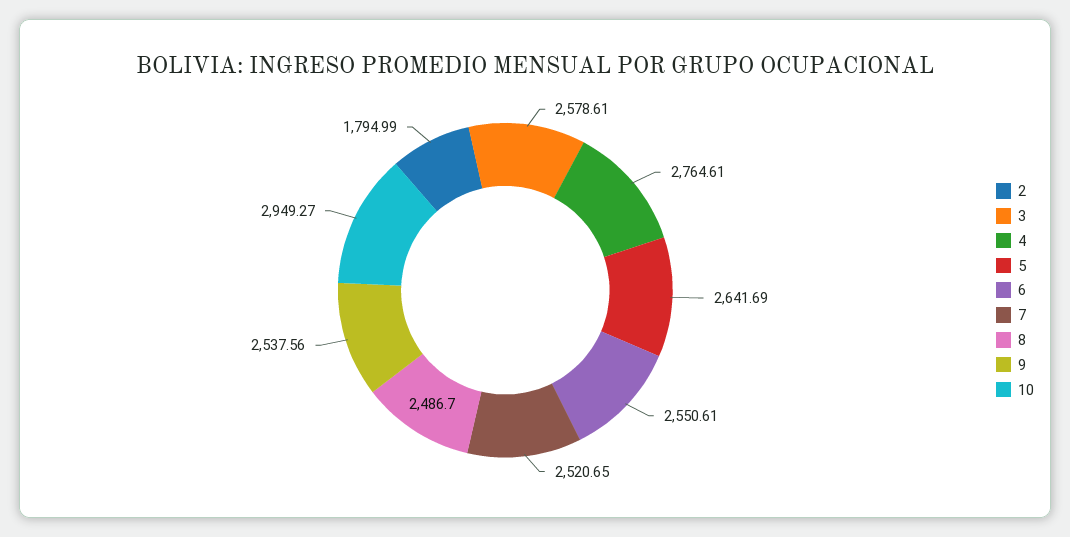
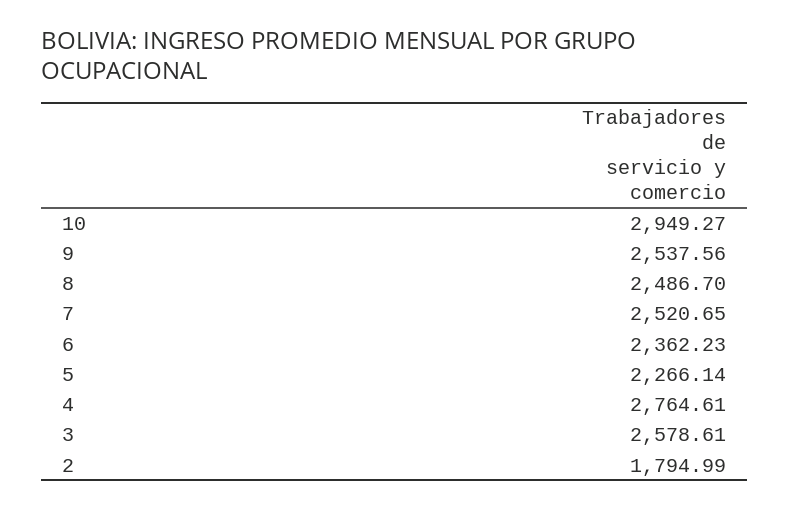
  {
    "2": 1794.99,
    "3": 2578.61,
    "4": 2764.61,
-   "5": 2641.69,
+   "5": 2266.14,
-   "6": 2550.61,
+   "6": 2362.23,
    "7": 2520.65,
    "8": 2486.7,
    "9": 2537.56,
    "10": 2949.27
  }

